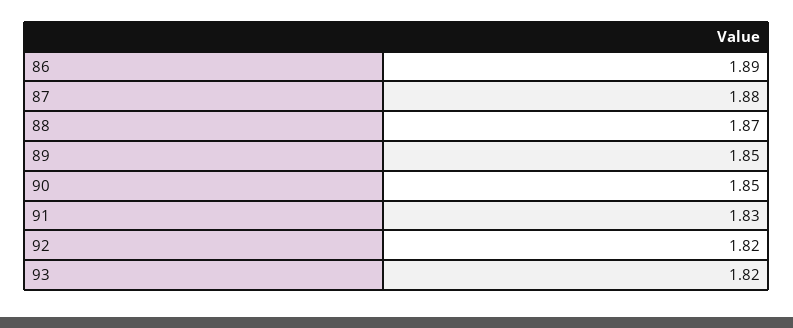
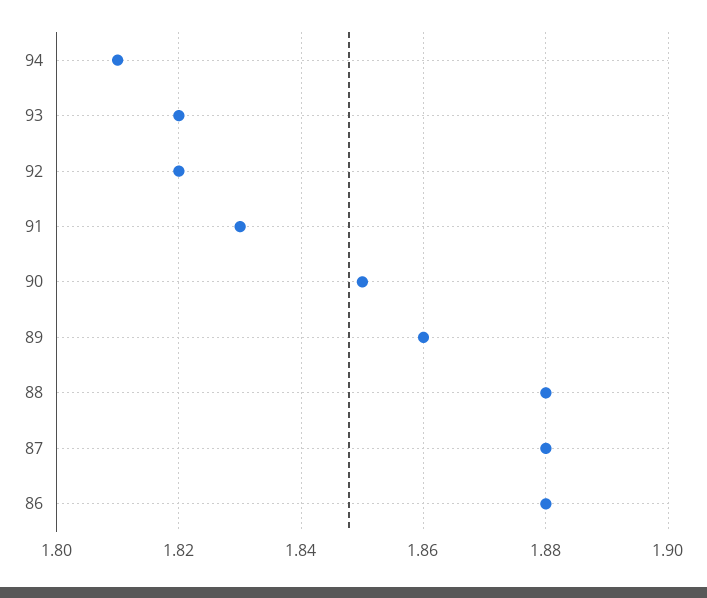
  {
-   "86": 1.89,
+   "86": 1.88,
    "87": 1.88,
-   "88": 1.87,
+   "88": 1.88,
-   "89": 1.85,
+   "89": 1.86,
    "90": 1.85,
    "91": 1.83,
    "92": 1.82,
-   "93": 1.82
+   "93": 1.82,
+   "94": 1.81
  }

